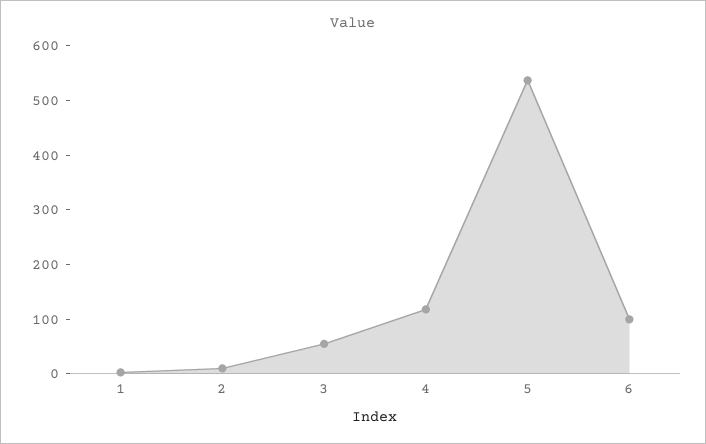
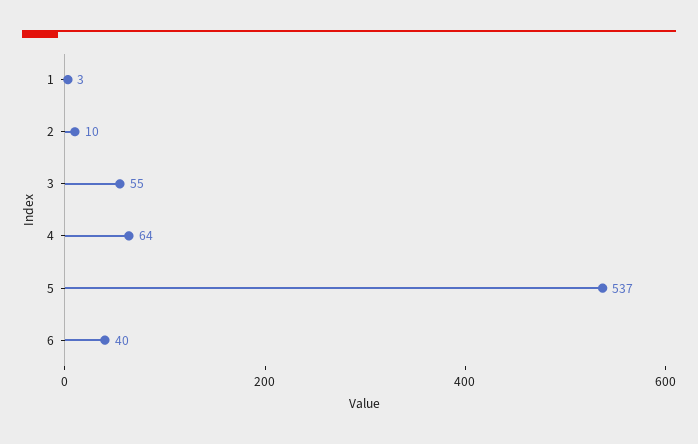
  {
    "1": 3,
    "2": 10,
    "3": 55,
-   "4": 120,
+   "4": 64,
    "5": 537,
-   "6": 100
+   "6": 40
  }

